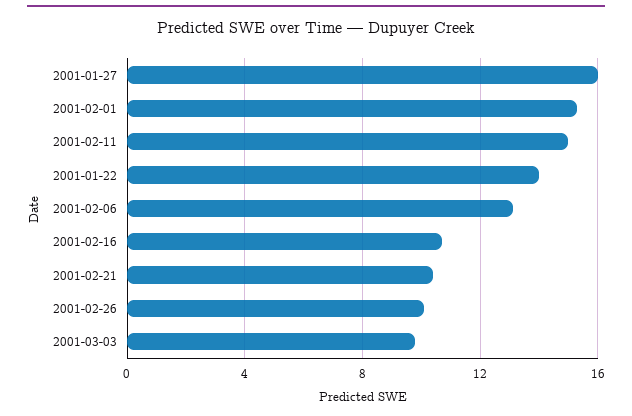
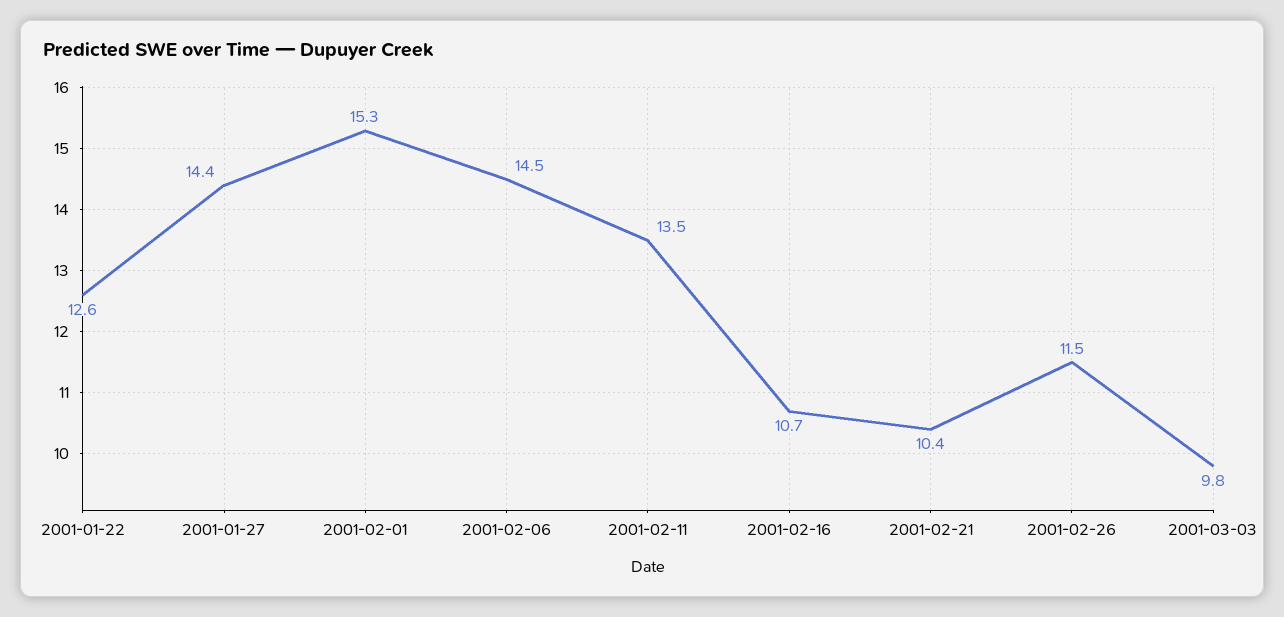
  {
-   "2001-01-27": 16,
+   "2001-01-27": 14.4,
    "2001-02-01": 15.3,
-   "2001-02-11": 15,
+   "2001-02-11": 13.5,
-   "2001-01-22": 14,
+   "2001-01-22": 12.6,
-   "2001-02-06": 13,
+   "2001-02-06": 14.5,
    "2001-02-16": 10.7,
    "2001-02-21": 10.4,
-   "2001-02-26": 10,
+   "2001-02-26": 11.5,
    "2001-03-03": 9.8
  }

